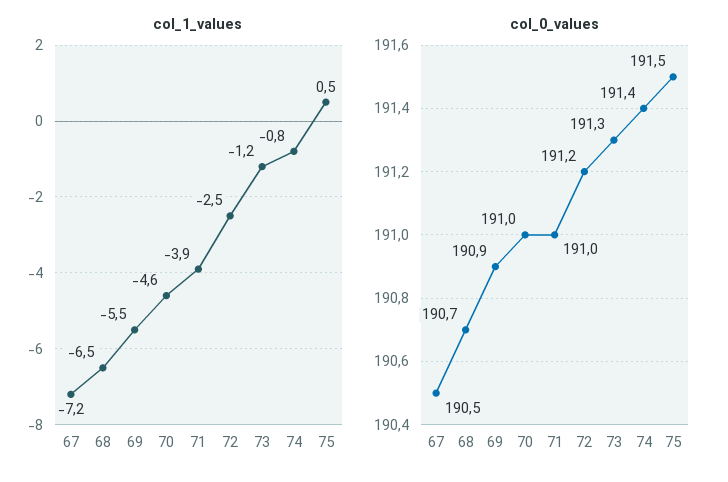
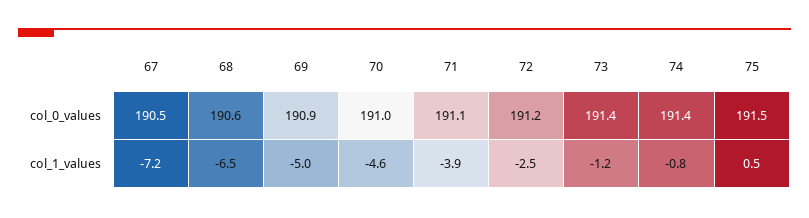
  {
    "col_1_values": {
      "67": -7.2,
      "68": -6.5,
-     "69": -5.5,
+     "69": -5,
      "70": -4.6,
      "71": -3.9,
      "72": -2.5,
      "73": -1.2,
      "74": -0.8,
      "75": 0.5
    },
    "col_0_values": {
      "67": 190.5,
-     "68": 190.7,
+     "68": 190.6,
      "69": 190.9,
      "70": 191,
-     "71": 191,
+     "71": 191.1,
      "72": 191.2,
-     "73": 191.3,
+     "73": 191.4,
      "74": 191.4,
      "75": 191.5
    }
  }

